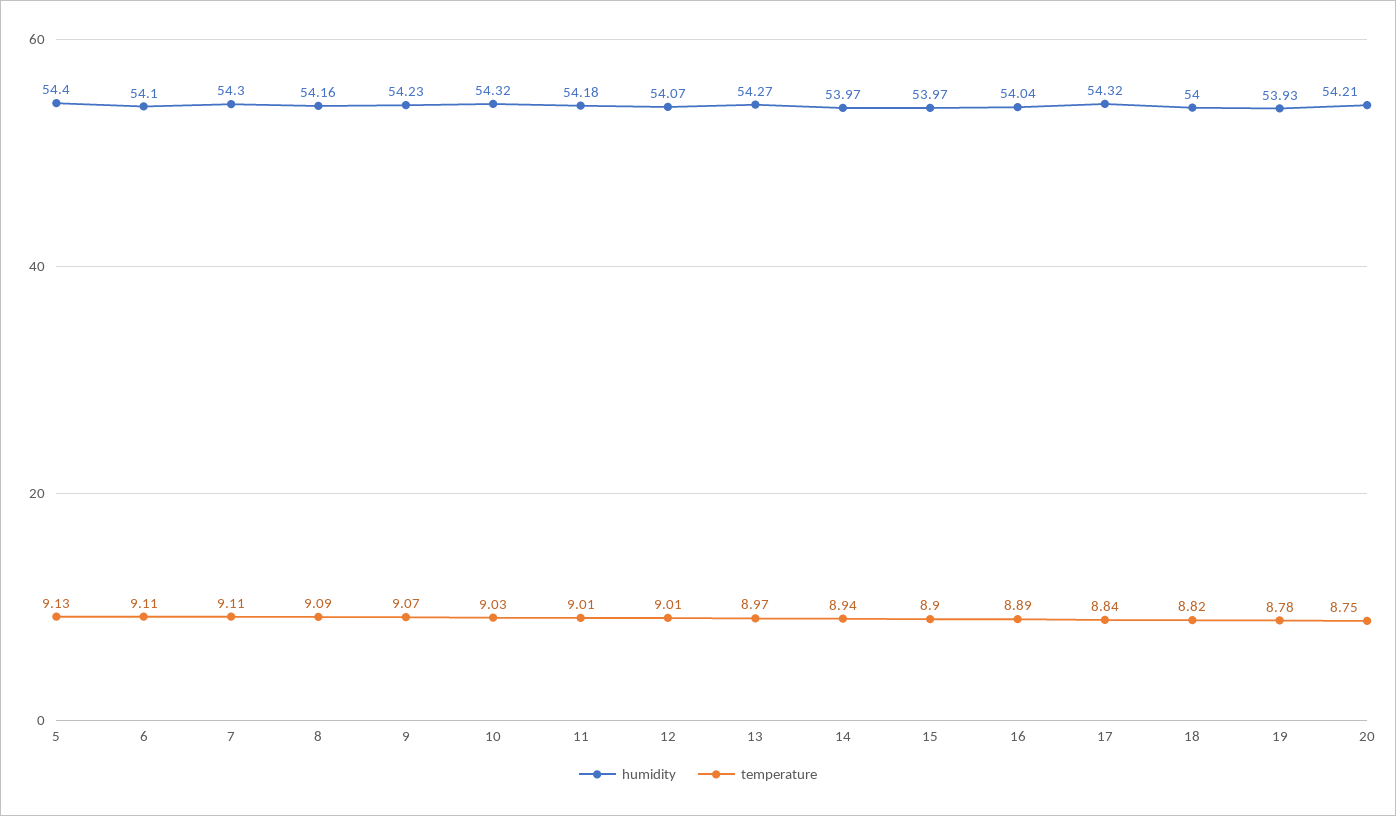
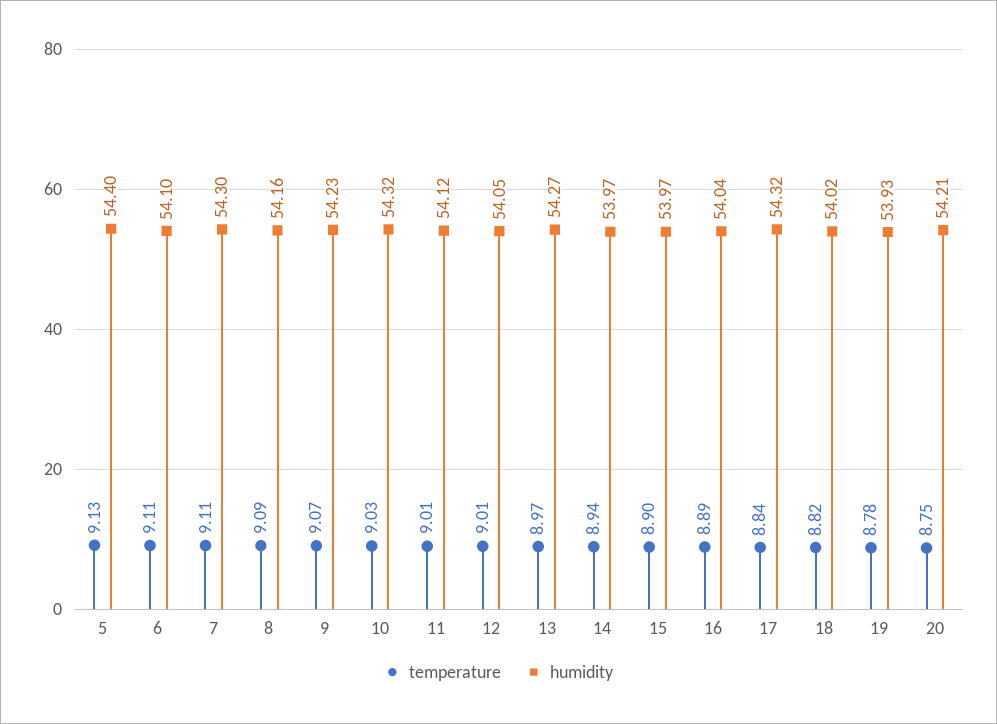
  {
    "humidity": {
      "5": 54.4,
      "6": 54.1,
      "7": 54.3,
      "8": 54.16,
      "9": 54.23,
      "10": 54.32,
-     "11": 54.18,
+     "11": 54.12,
-     "12": 54.07,
+     "12": 54.05,
      "13": 54.27,
      "14": 53.97,
      "15": 53.97,
      "16": 54.04,
      "17": 54.32,
-     "18": 54,
+     "18": 54.02,
      "19": 53.93,
      "20": 54.21
    },
    "temperature": {
      "5": 9.13,
      "6": 9.11,
      "7": 9.11,
      "8": 9.09,
      "9": 9.07,
      "10": 9.03,
      "11": 9.01,
      "12": 9.01,
      "13": 8.97,
      "14": 8.94,
      "15": 8.9,
      "16": 8.89,
      "17": 8.84,
      "18": 8.82,
      "19": 8.78,
      "20": 8.75
    }
  }

